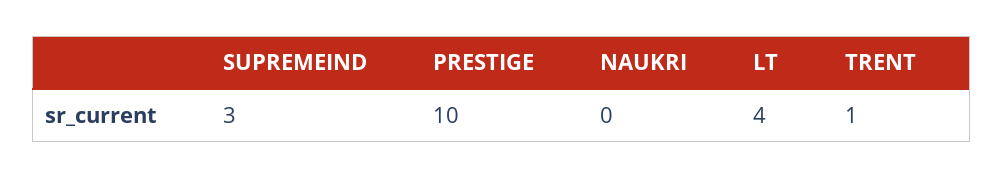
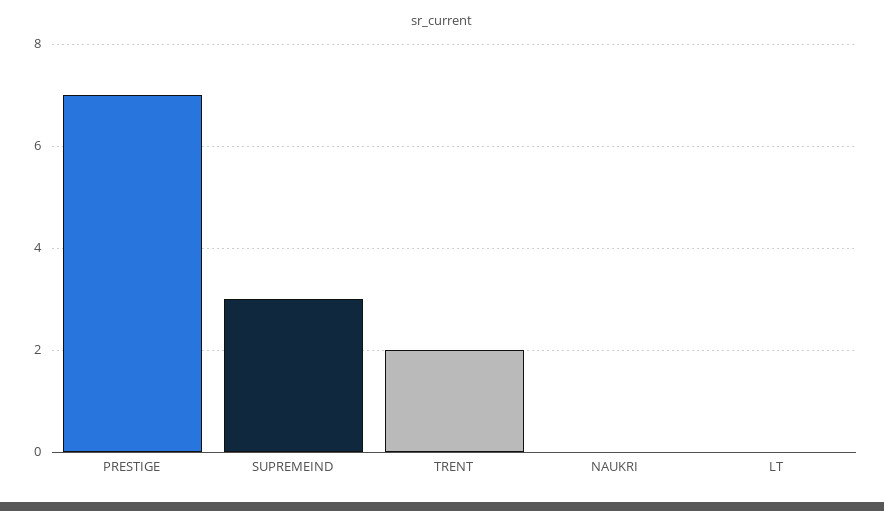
  {
    "SUPREMEIND": 3,
-   "PRESTIGE": 10,
+   "PRESTIGE": 7,
    "NAUKRI": 0,
-   "LT": 4,
+   "LT": 0,
-   "TRENT": 1
+   "TRENT": 2
  }

